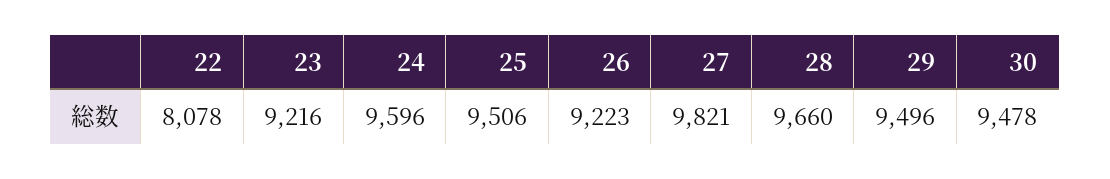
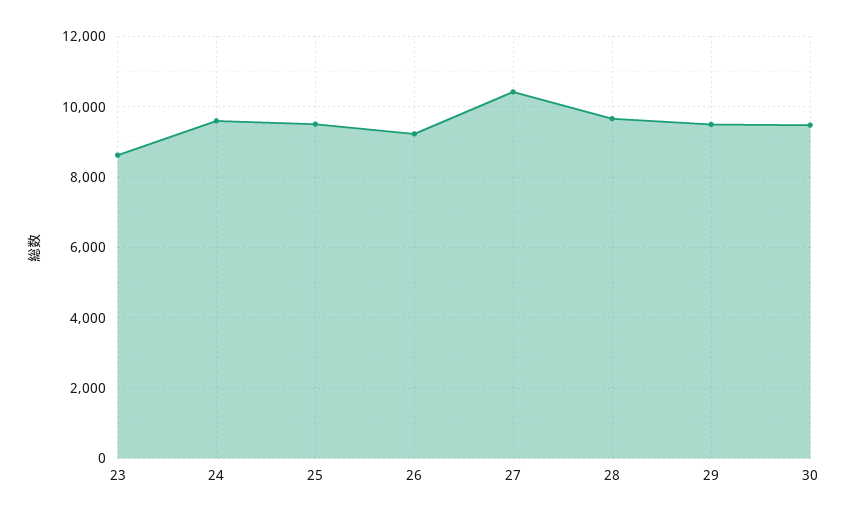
  {
-   "22": 8078,
-   "23": 9216,
+   "23": 8600,
    "24": 9596,
    "25": 9506,
    "26": 9223,
-   "27": 9821,
+   "27": 10400,
    "28": 9660,
    "29": 9496,
    "30": 9478
  }

